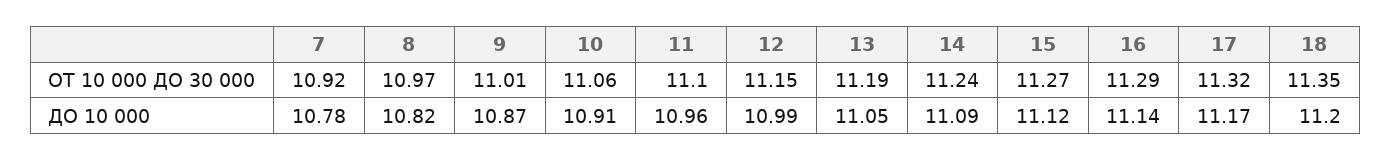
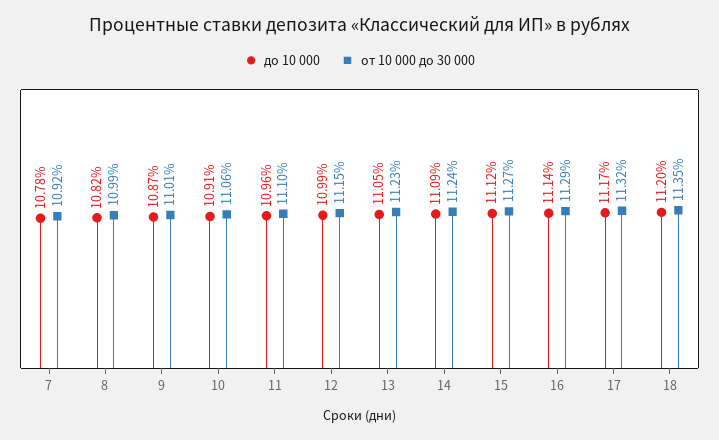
  {
    "ОТ 10 000 ДО 30 000": {
      "7": 10.92,
-     "8": 10.97,
+     "8": 10.99,
      "9": 11.01,
      "10": 11.06,
      "11": 11.1,
      "12": 11.15,
-     "13": 11.19,
+     "13": 11.23,
      "14": 11.24,
      "15": 11.27,
      "16": 11.29,
      "17": 11.32,
      "18": 11.35
    },
    "ДО 10 000": {
      "7": 10.78,
      "8": 10.82,
      "9": 10.87,
      "10": 10.91,
      "11": 10.96,
      "12": 10.99,
      "13": 11.05,
      "14": 11.09,
      "15": 11.12,
      "16": 11.14,
      "17": 11.17,
      "18": 11.2
    }
  }

